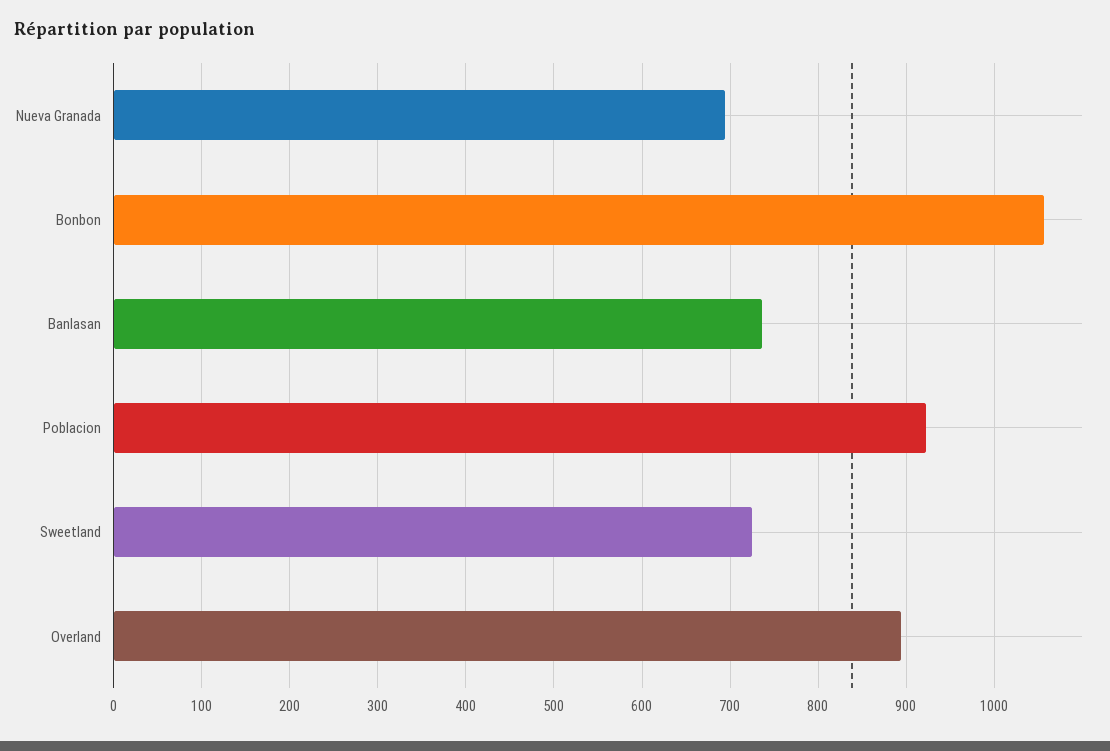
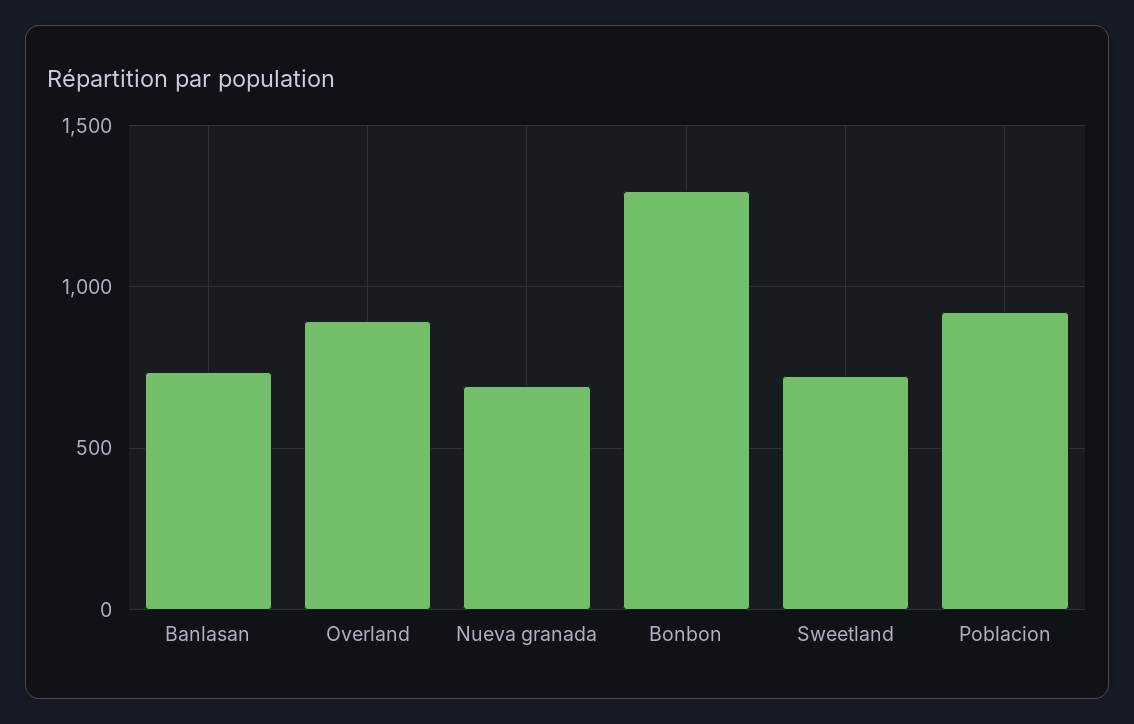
  {
    "Nueva Granada": 690,
-   "Bonbon": 1060,
+   "Bonbon": 1300,
    "Banlasan": 740,
    "Poblacion": 920,
    "Sweetland": 730,
    "Overland": 890
  }

